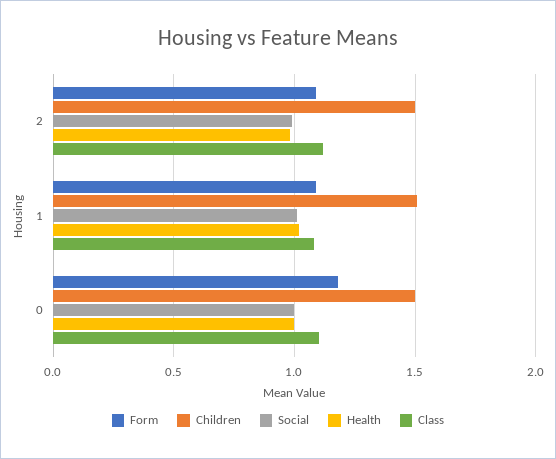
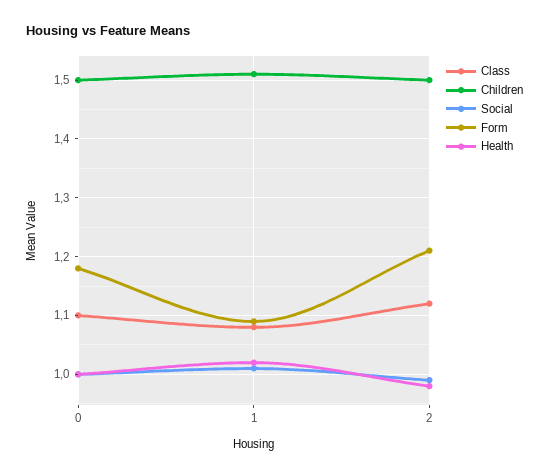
  {
    "Form": {
-     "2": 1.1,
+     "2": 1.2,
      "1": 1.1,
      "0": 1.2
    },
    "Children": {
      "2": 1.5,
      "1": 1.5,
      "0": 1.5
    },
    "Social": {
      "2": 1,
      "1": 1,
      "0": 1
    },
    "Health": {
      "2": 1,
      "1": 1,
      "0": 1
    },
    "Class": {
      "2": 1.1,
      "1": 1.1,
      "0": 1.1
    }
  }

